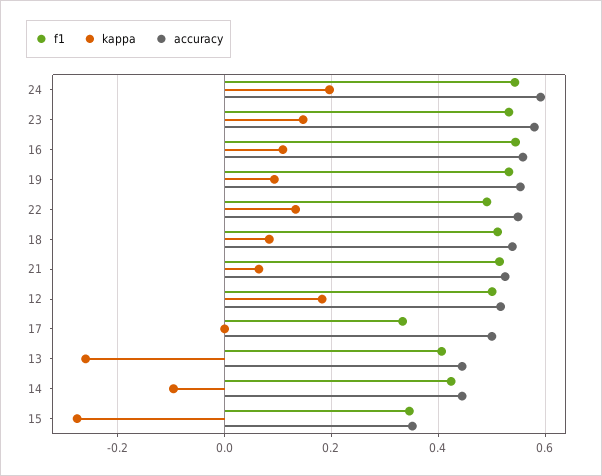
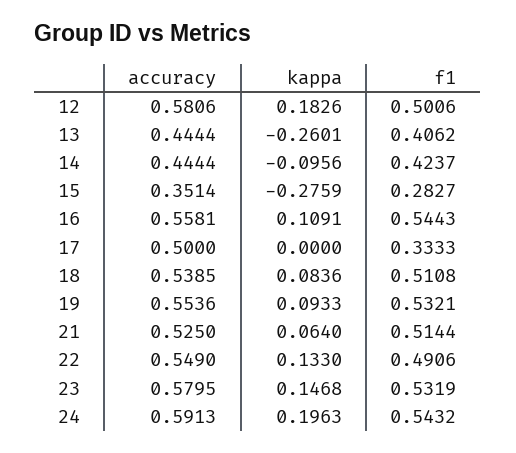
  {
    "f1": {
      "24": 0.5432,
      "23": 0.5319,
      "16": 0.5443,
      "19": 0.5321,
      "22": 0.4906,
      "18": 0.5108,
      "21": 0.5144,
      "12": 0.5006,
      "17": 0.3333,
      "13": 0.4062,
      "14": 0.4237,
-     "15": 0.34
+     "15": 0.2827
    },
    "kappa": {
      "24": 0.1963,
      "23": 0.1468,
      "16": 0.1091,
      "19": 0.0933,
      "22": 0.133,
      "18": 0.0836,
      "21": 0.064,
      "12": 0.1826,
      "17": 0,
      "13": -0.2601,
      "14": -0.0956,
      "15": -0.2759
    },
    "accuracy": {
      "24": 0.5913,
      "23": 0.5795,
      "16": 0.5581,
      "19": 0.5536,
      "22": 0.549,
      "18": 0.5385,
      "21": 0.525,
-     "12": 0.52,
+     "12": 0.5806,
      "17": 0.5,
      "13": 0.4444,
      "14": 0.4444,
      "15": 0.3514
    }
  }

